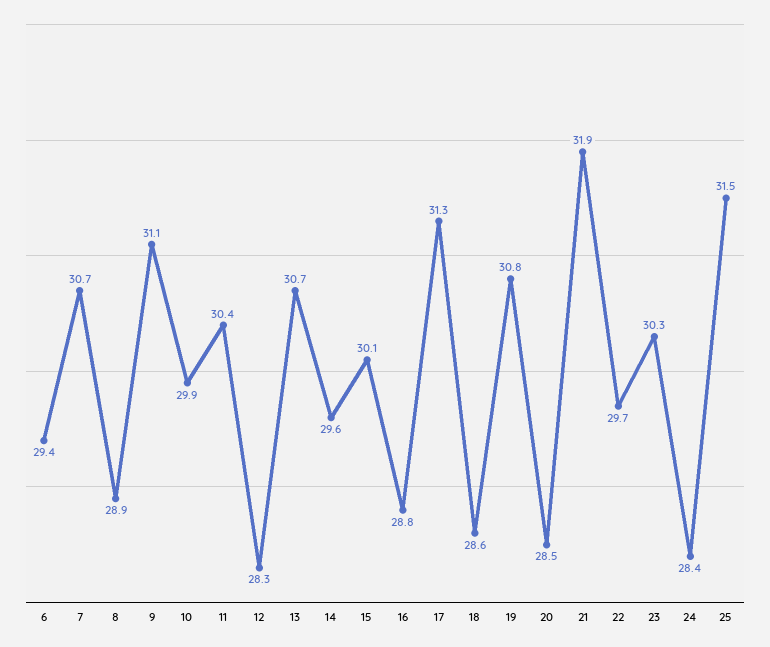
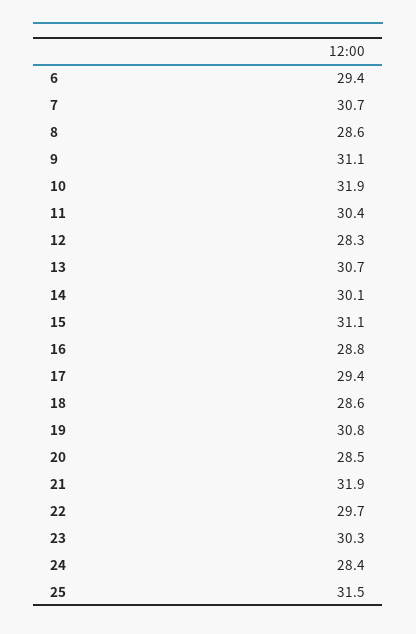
  {
    "6": 29.4,
    "7": 30.7,
-   "8": 28.9,
+   "8": 28.6,
    "9": 31.1,
-   "10": 29.9,
+   "10": 31.9,
    "11": 30.4,
    "12": 28.3,
    "13": 30.7,
-   "14": 29.6,
+   "14": 30.1,
-   "15": 30.1,
+   "15": 31.1,
    "16": 28.8,
-   "17": 31.3,
+   "17": 29.4,
    "18": 28.6,
    "19": 30.8,
    "20": 28.5,
    "21": 31.9,
    "22": 29.7,
    "23": 30.3,
    "24": 28.4,
    "25": 31.5
  }

